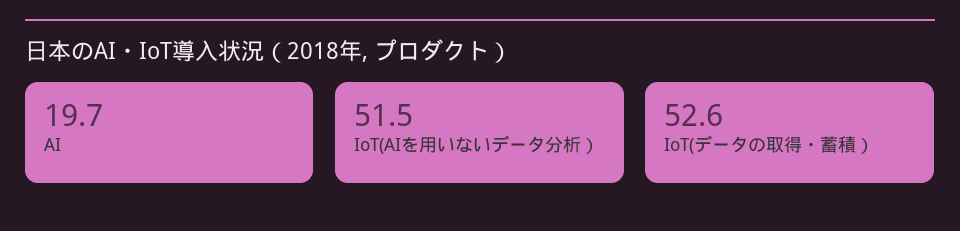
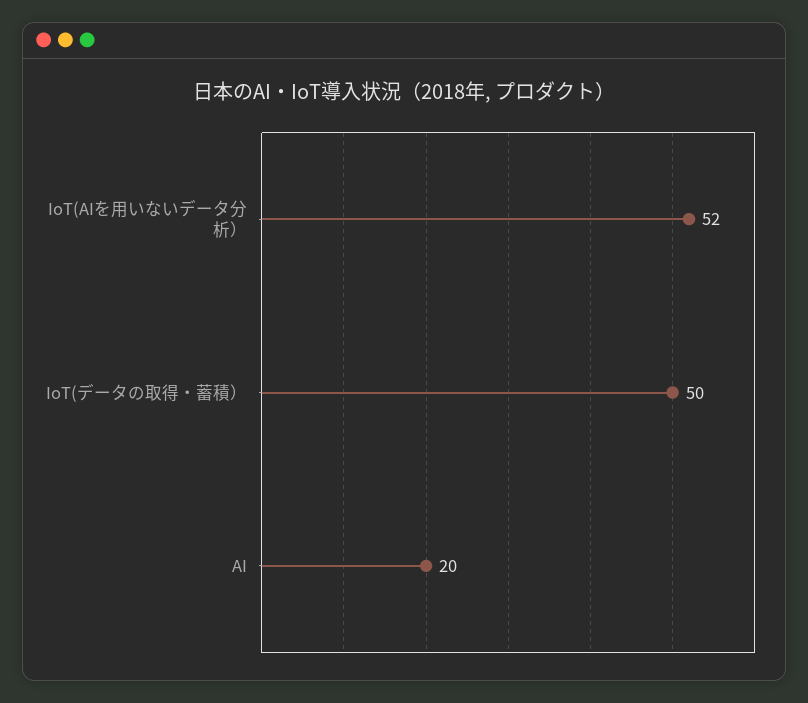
  {
    "AI": 19.7,
    "IoT(AIを用いないデータ分析）": 51.5,
-   "IoT(データの取得・蓄積）": 52.6
+   "IoT(データの取得・蓄積）": 50
  }

